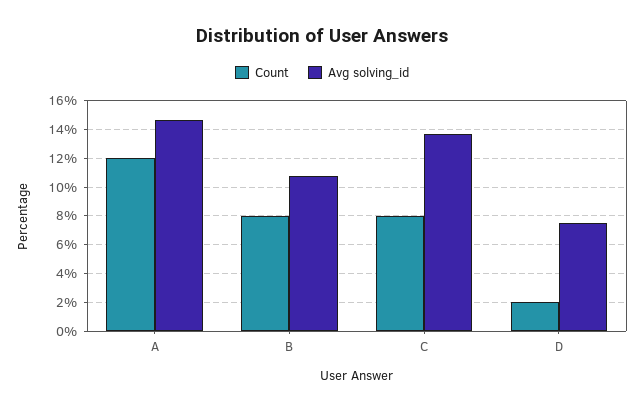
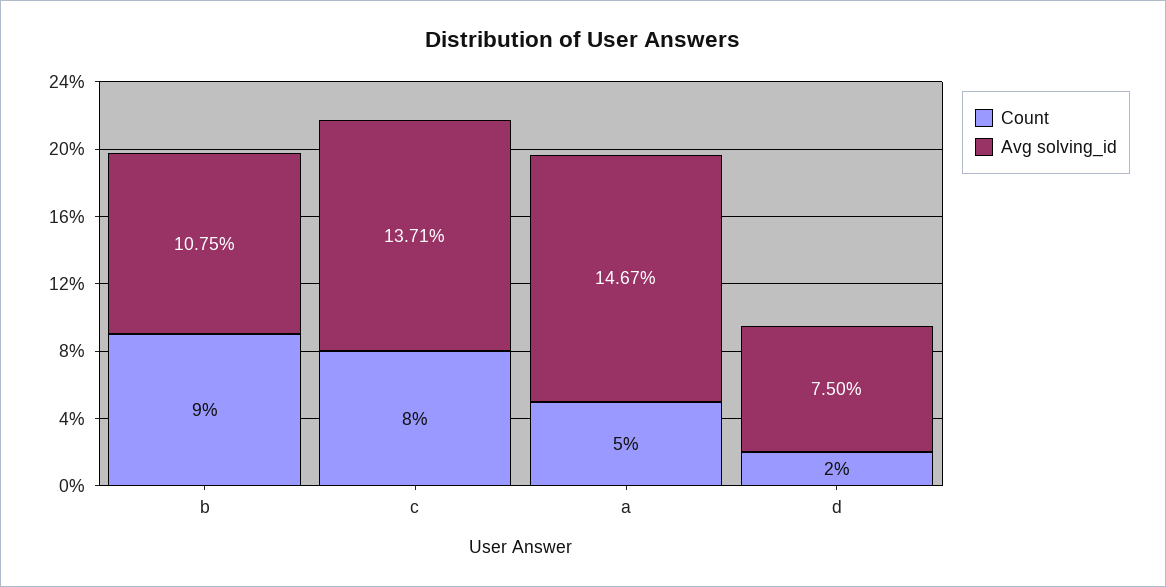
  {
    "Count": {
-     "A": 12,
+     "A": 5,
-     "B": 8,
+     "B": 9,
      "C": 8,
      "D": 2
    },
    "Avg solving_id": {
      "A": 14.67,
      "B": 10.75,
      "C": 13.71,
      "D": 7.5
    }
  }

